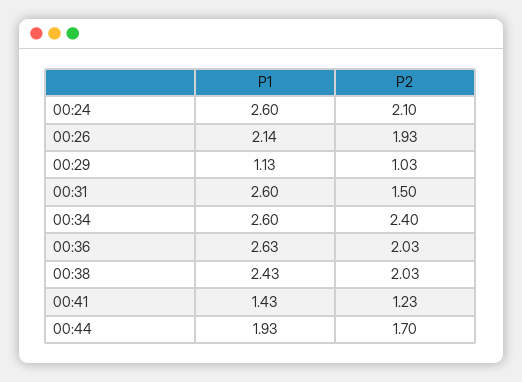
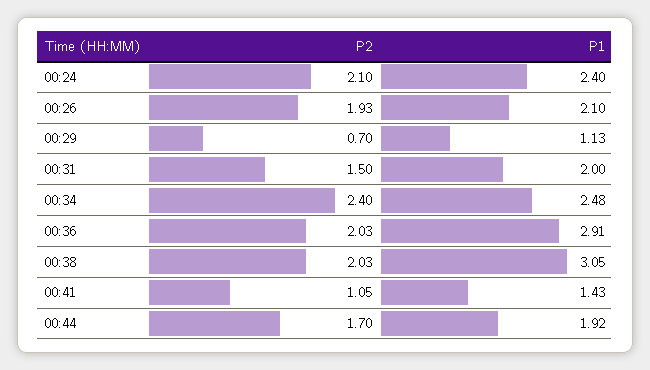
  {
    "P1": {
-     "00:24": 2.6,
+     "00:24": 2.4,
-     "00:26": 2.14,
+     "00:26": 2.1,
      "00:29": 1.13,
-     "00:31": 2.6,
+     "00:31": 2,
-     "00:34": 2.6,
+     "00:34": 2.48,
-     "00:36": 2.63,
+     "00:36": 2.91,
-     "00:38": 2.43,
+     "00:38": 3.05,
      "00:41": 1.43,
-     "00:44": 1.93
+     "00:44": 1.92
    },
    "P2": {
      "00:24": 2.1,
      "00:26": 1.93,
-     "00:29": 1.03,
+     "00:29": 0.7,
      "00:31": 1.5,
      "00:34": 2.4,
      "00:36": 2.03,
      "00:38": 2.03,
-     "00:41": 1.23,
+     "00:41": 1.05,
      "00:44": 1.7
    }
  }

